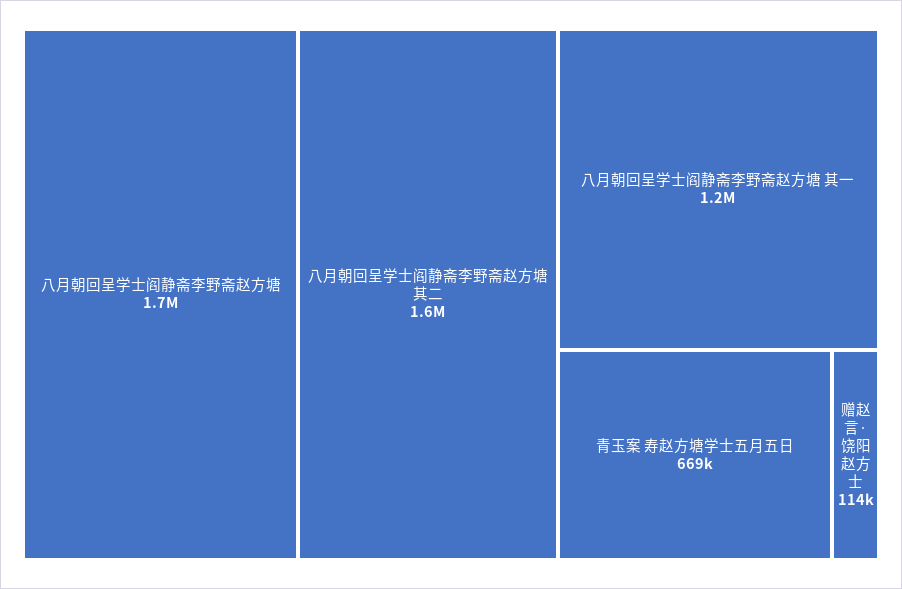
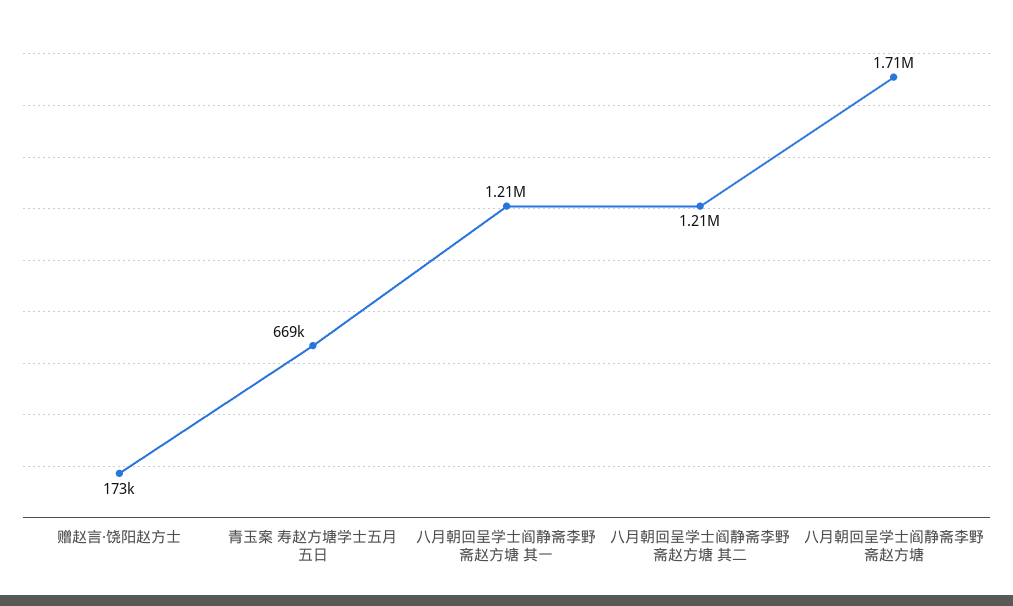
  {
    "八月朝回呈学士阎静斋李野斋赵方塘": 1710000,
-   "八月朝回呈学士阎静斋李野斋赵方塘 其二": 1600000,
+   "八月朝回呈学士阎静斋李野斋赵方塘 其二": 1210000,
    "八月朝回呈学士阎静斋李野斋赵方塘 其一": 1210000,
    "青玉案 寿赵方塘学士五月五日": 669000,
-   "赠赵言·饶阳赵方士": 114000
+   "赠赵言·饶阳赵方士": 173000
  }

